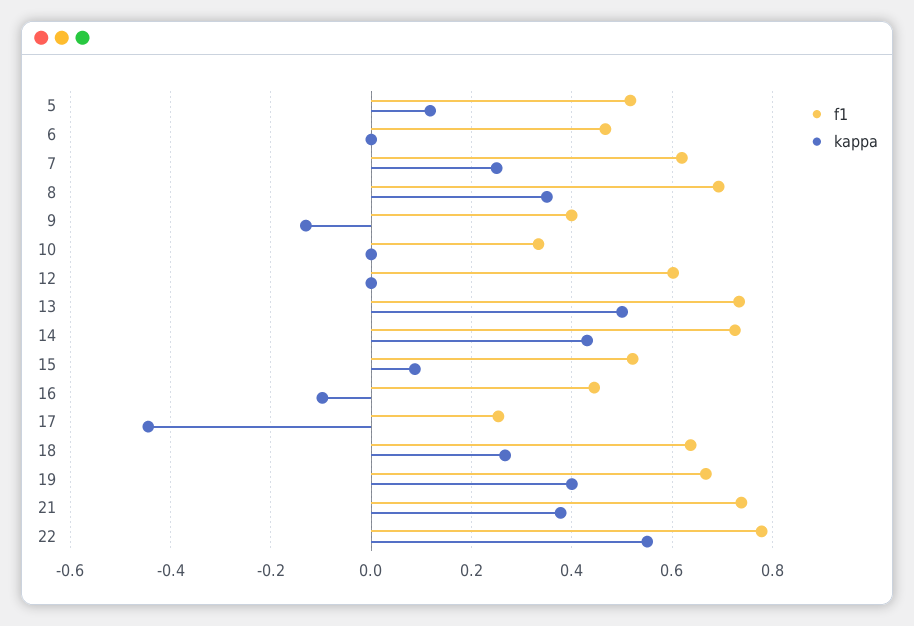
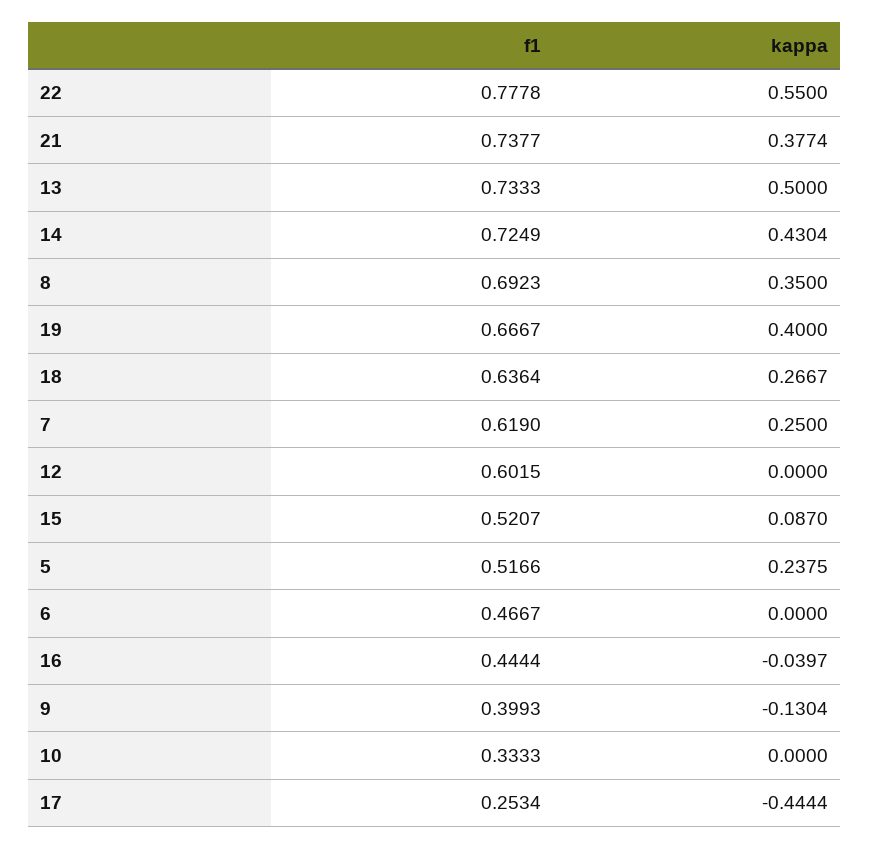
  {
    "f1": {
      "5": 0.5166,
      "6": 0.4667,
      "7": 0.619,
      "8": 0.6923,
      "9": 0.3993,
      "10": 0.3333,
      "12": 0.6015,
      "13": 0.7333,
      "14": 0.7249,
      "15": 0.5207,
      "16": 0.4444,
      "17": 0.2534,
      "18": 0.6364,
      "19": 0.6667,
      "21": 0.7377,
      "22": 0.7778
    },
    "kappa": {
-     "5": 0.12,
+     "5": 0.2375,
      "6": 0,
      "7": 0.25,
      "8": 0.35,
      "9": -0.1304,
      "10": 0,
      "12": 0,
      "13": 0.5,
      "14": 0.4304,
      "15": 0.087,
-     "16": -0.1,
+     "16": -0.0397,
      "17": -0.4444,
      "18": 0.2667,
      "19": 0.4,
      "21": 0.3774,
      "22": 0.55
    }
  }

